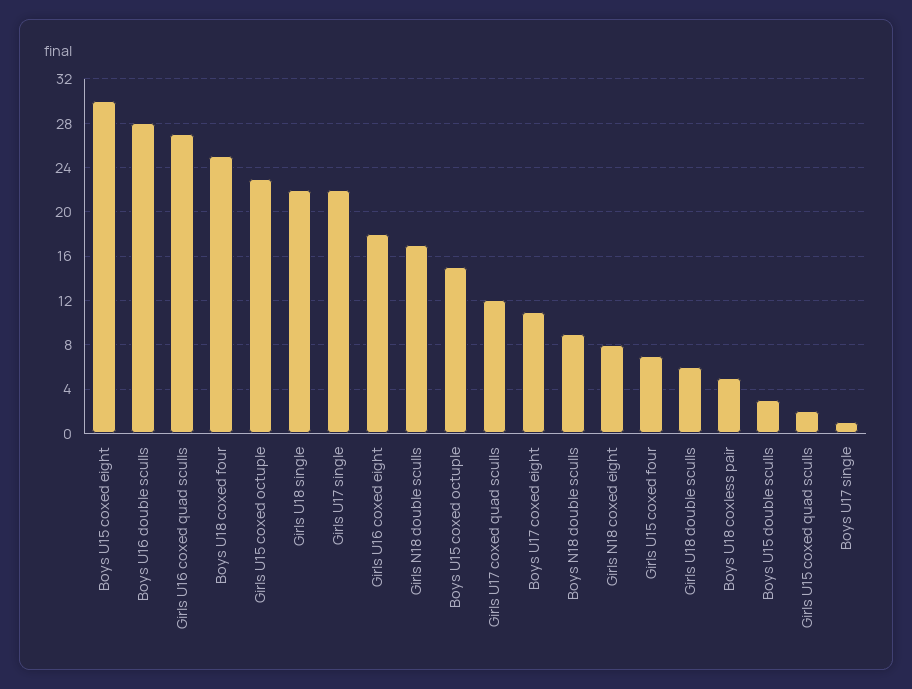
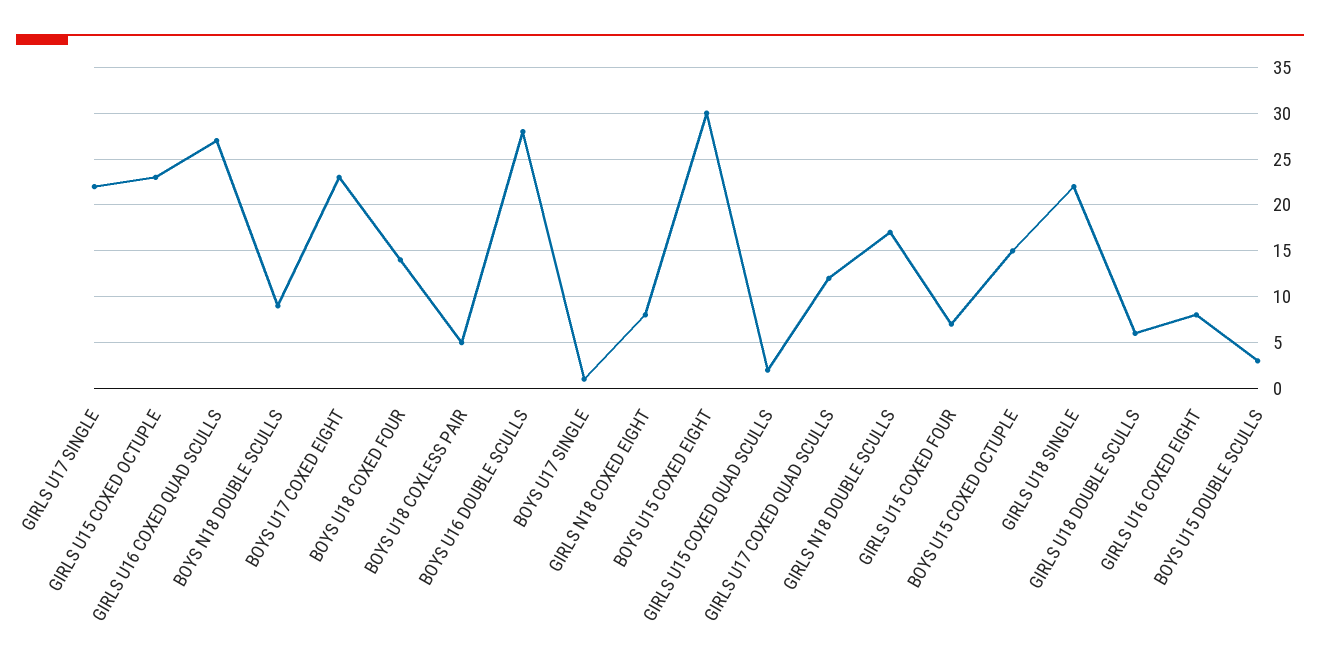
  {
    "Boys U15 coxed eight": 30,
    "Boys U16 double sculls": 28,
    "Girls U16 coxed quad sculls": 27,
-   "Boys U18 coxed four": 25,
+   "Boys U18 coxed four": 14,
    "Girls U15 coxed octuple": 23,
    "Girls U18 single": 22,
    "Girls U17 single": 22,
-   "Girls U16 coxed eight": 18,
+   "Girls U16 coxed eight": 8,
    "Girls N18 double sculls": 17,
    "Boys U15 coxed octuple": 15,
    "Girls U17 coxed quad sculls": 12,
-   "Boys U17 coxed eight": 11,
+   "Boys U17 coxed eight": 23,
    "Boys N18 double sculls": 9,
    "Girls N18 coxed eight": 8,
    "Girls U15 coxed four": 7,
    "Girls U18 double sculls": 6,
    "Boys U18 coxless pair": 5,
    "Boys U15 double sculls": 3,
    "Girls U15 coxed quad sculls": 2,
    "Boys U17 single": 1
  }

